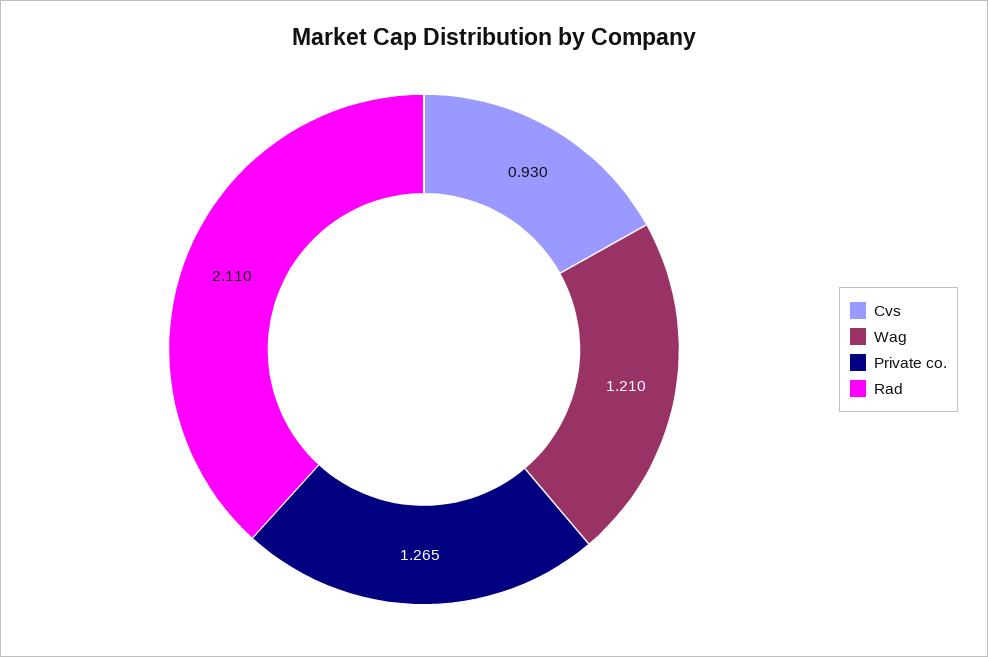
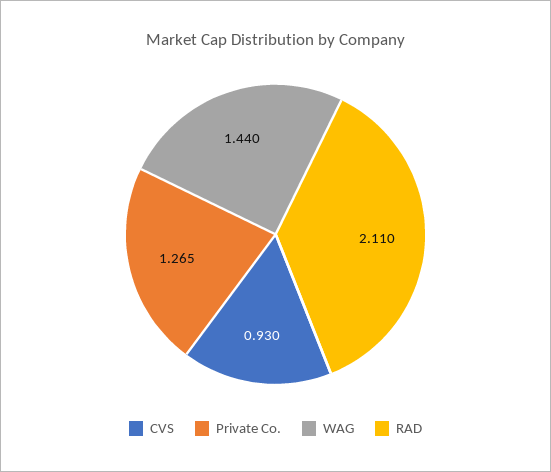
  {
    "Cvs": 0.93,
-   "Wag": 1.21,
+   "Wag": 1.44,
    "Private co.": 1.265,
    "Rad": 2.11
  }

